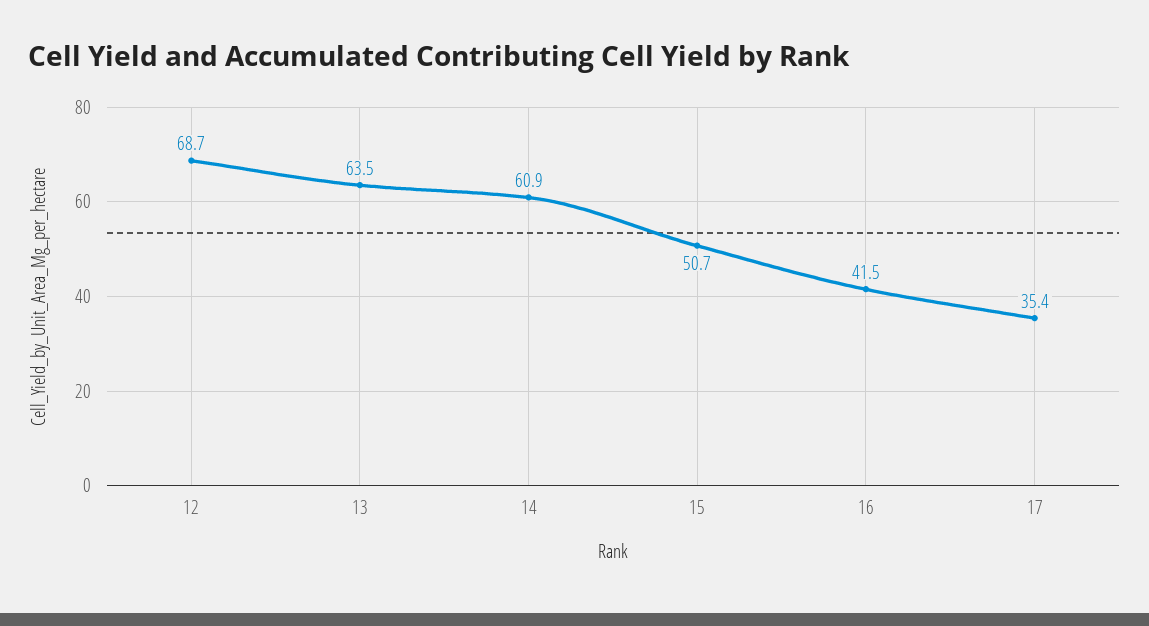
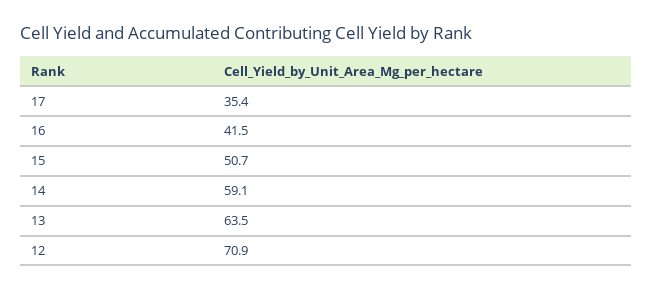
  {
-   "12": 68.7,
+   "12": 70.9,
    "13": 63.5,
-   "14": 60.9,
+   "14": 59.1,
    "15": 50.7,
    "16": 41.5,
    "17": 35.4
  }

